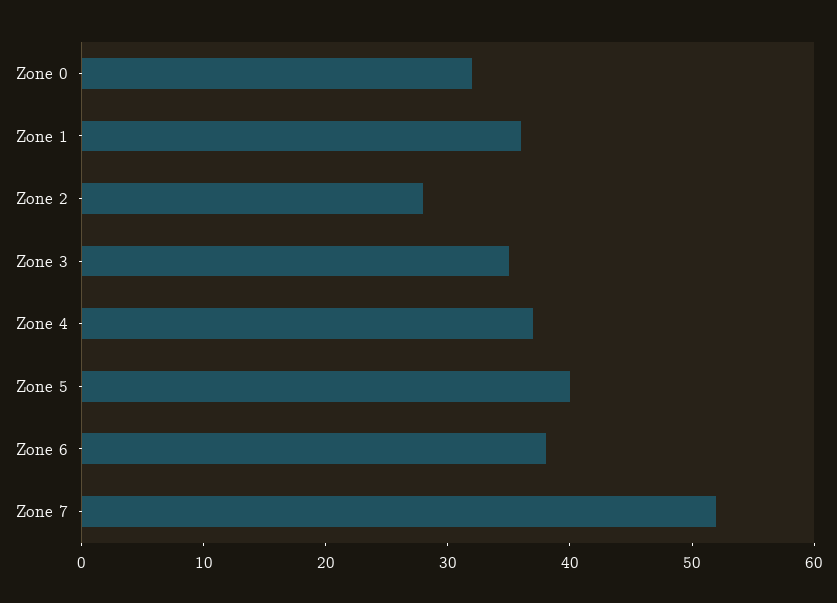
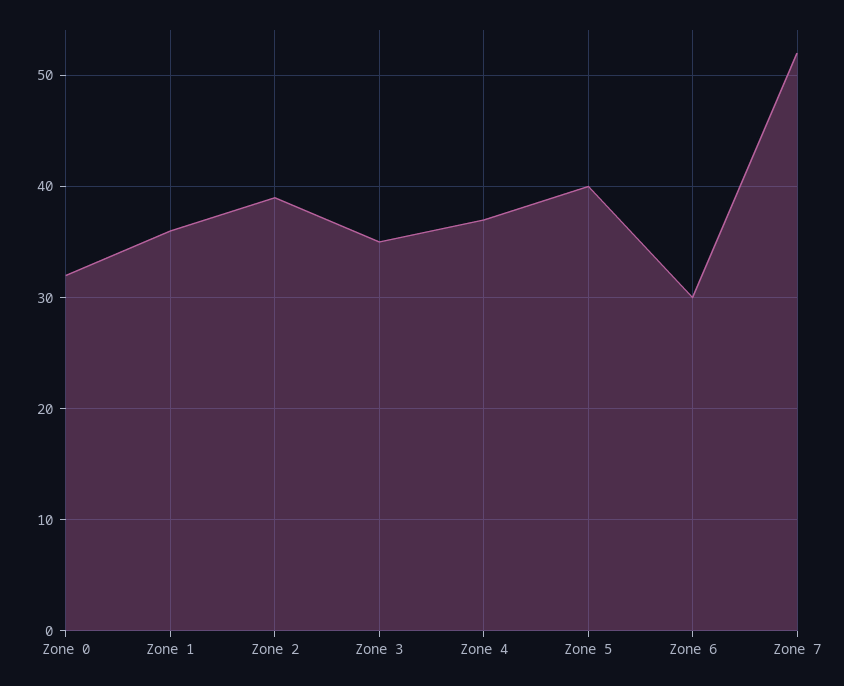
  {
    "Zone 0": 32,
    "Zone 1": 36,
-   "Zone 2": 28,
+   "Zone 2": 39,
    "Zone 3": 35,
    "Zone 4": 37,
    "Zone 5": 40,
-   "Zone 6": 38,
+   "Zone 6": 30,
    "Zone 7": 52
  }

